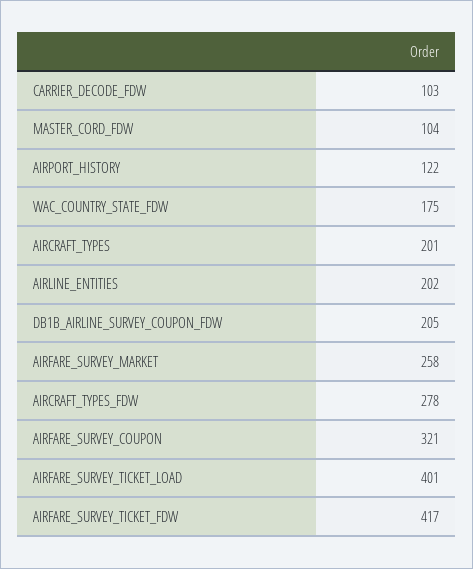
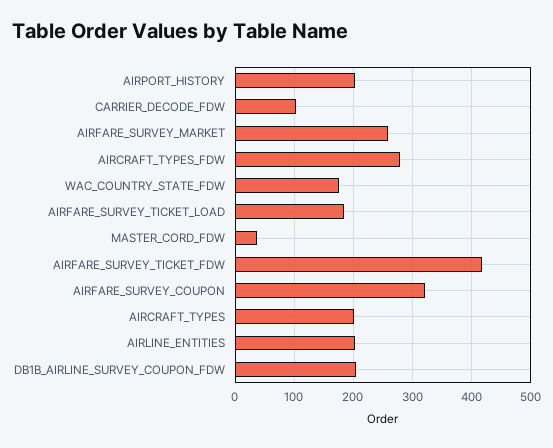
  {
    "CARRIER_DECODE_FDW": 103,
-   "MASTER_CORD_FDW": 104,
+   "MASTER_CORD_FDW": 40,
-   "AIRPORT_HISTORY": 122,
+   "AIRPORT_HISTORY": 200,
    "WAC_COUNTRY_STATE_FDW": 175,
    "AIRCRAFT_TYPES": 201,
    "AIRLINE_ENTITIES": 202,
    "DB1B_AIRLINE_SURVEY_COUPON_FDW": 205,
    "AIRFARE_SURVEY_MARKET": 258,
    "AIRCRAFT_TYPES_FDW": 278,
    "AIRFARE_SURVEY_COUPON": 321,
-   "AIRFARE_SURVEY_TICKET_LOAD": 401,
+   "AIRFARE_SURVEY_TICKET_LOAD": 180,
    "AIRFARE_SURVEY_TICKET_FDW": 417
  }

